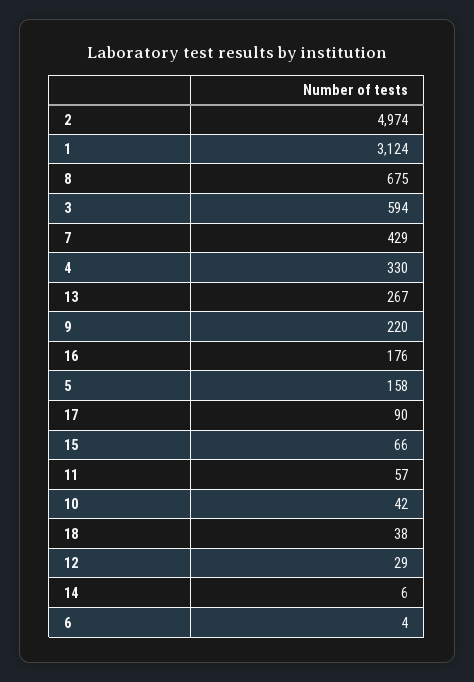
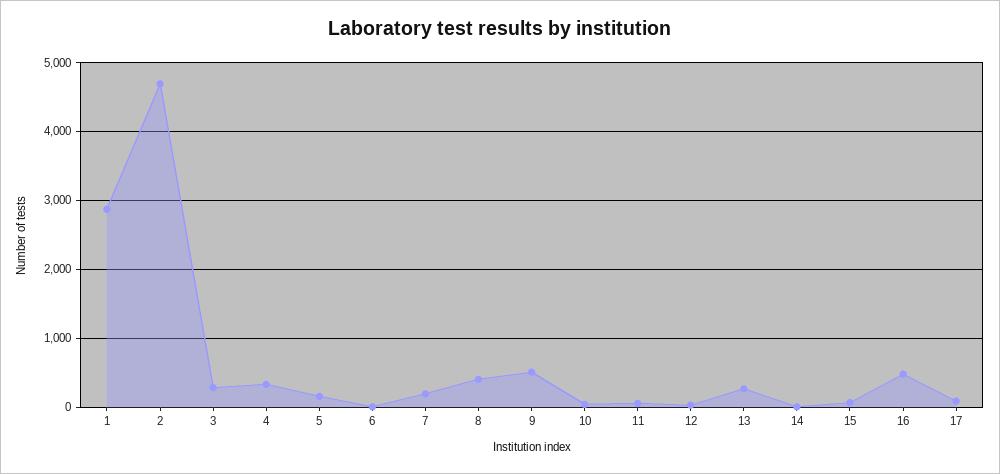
  {
-   "2": 4974,
+   "2": 4700,
-   "1": 3124,
+   "1": 2900,
-   "8": 675,
+   "8": 400,
-   "3": 594,
+   "3": 300,
-   "7": 429,
+   "7": 200,
    "4": 330,
    "13": 267,
-   "9": 220,
+   "9": 500,
-   "16": 176,
+   "16": 500,
    "5": 158,
    "17": 90,
    "15": 66,
    "11": 57,
    "10": 42,
-   "18": 38,
    "12": 29,
    "14": 6,
    "6": 4
  }

